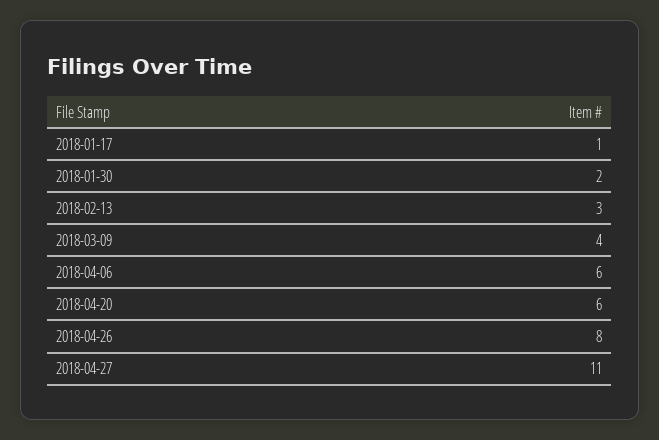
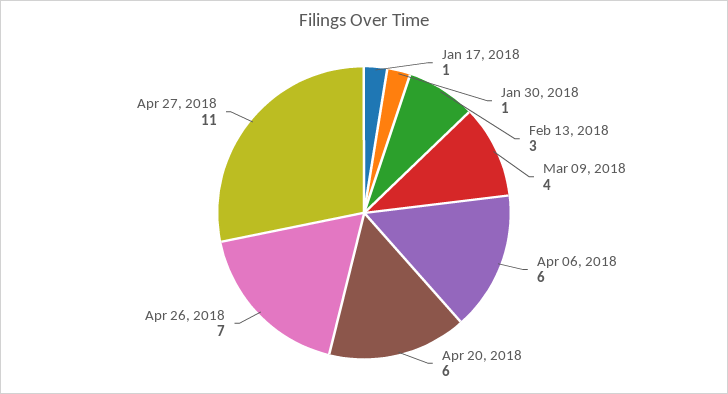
  {
    "2018-01-17": 1,
-   "2018-01-30": 2,
+   "2018-01-30": 1,
    "2018-02-13": 3,
    "2018-03-09": 4,
    "2018-04-06": 6,
    "2018-04-20": 6,
-   "2018-04-26": 8,
+   "2018-04-26": 7,
    "2018-04-27": 11
  }

